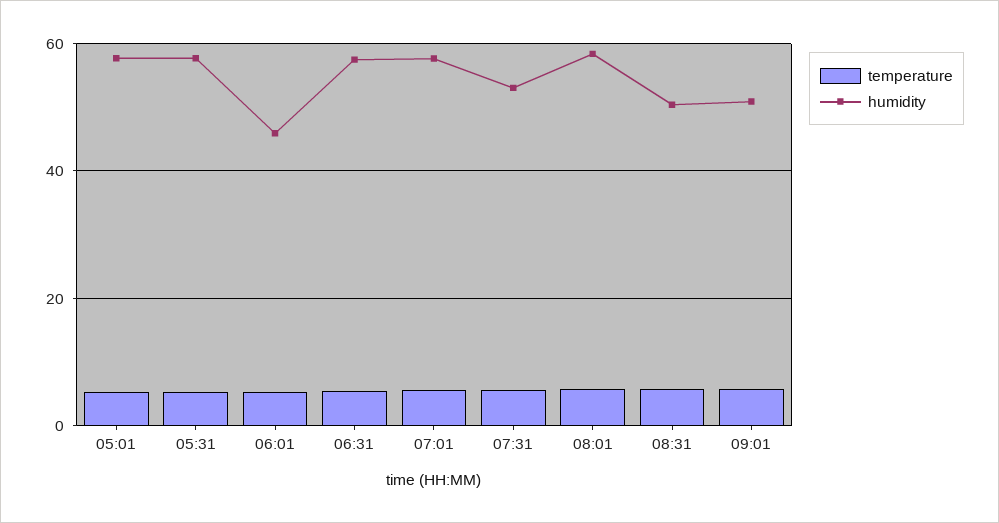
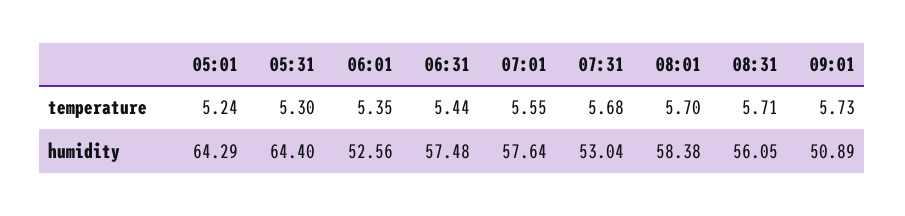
  {
    "temperature": {
      "05:01": 5.24,
      "05:31": 5.3,
      "06:01": 5.35,
      "06:31": 5.44,
      "07:01": 5.55,
      "07:31": 5.68,
      "08:01": 5.7,
      "08:31": 5.71,
      "09:01": 5.73
    },
    "humidity": {
-     "05:01": 58,
+     "05:01": 64.29,
-     "05:31": 58,
+     "05:31": 64.4,
-     "06:01": 46,
+     "06:01": 52.56,
      "06:31": 57.48,
      "07:01": 57.64,
      "07:31": 53.04,
      "08:01": 58.38,
-     "08:31": 50,
+     "08:31": 56.05,
      "09:01": 50.89
    }
  }

